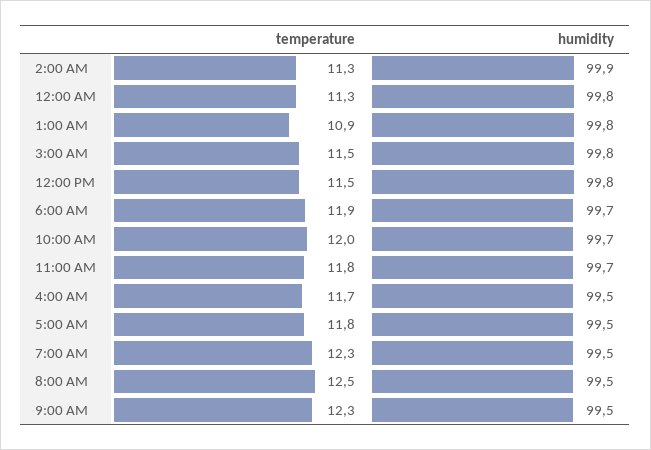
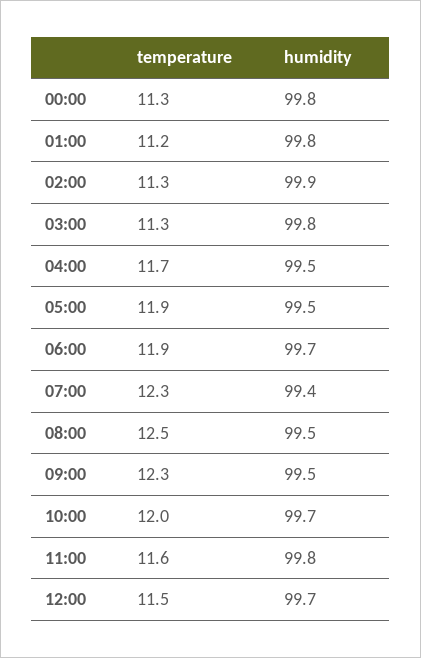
  {
    "temperature": {
      "2:00 AM": 11.3,
      "12:00 AM": 11.3,
-     "1:00 AM": 10.9,
+     "1:00 AM": 11.2,
-     "3:00 AM": 11.5,
+     "3:00 AM": 11.3,
      "12:00 PM": 11.5,
      "6:00 AM": 11.9,
      "10:00 AM": 12,
-     "11:00 AM": 11.8,
+     "11:00 AM": 11.6,
      "4:00 AM": 11.7,
-     "5:00 AM": 11.8,
+     "5:00 AM": 11.9,
      "7:00 AM": 12.3,
      "8:00 AM": 12.5,
      "9:00 AM": 12.3
    },
    "humidity": {
      "2:00 AM": 99.9,
      "12:00 AM": 99.8,
      "1:00 AM": 99.8,
      "3:00 AM": 99.8,
-     "12:00 PM": 99.8,
+     "12:00 PM": 99.7,
      "6:00 AM": 99.7,
      "10:00 AM": 99.7,
-     "11:00 AM": 99.7,
+     "11:00 AM": 99.8,
      "4:00 AM": 99.5,
      "5:00 AM": 99.5,
-     "7:00 AM": 99.5,
+     "7:00 AM": 99.4,
      "8:00 AM": 99.5,
      "9:00 AM": 99.5
    }
  }

